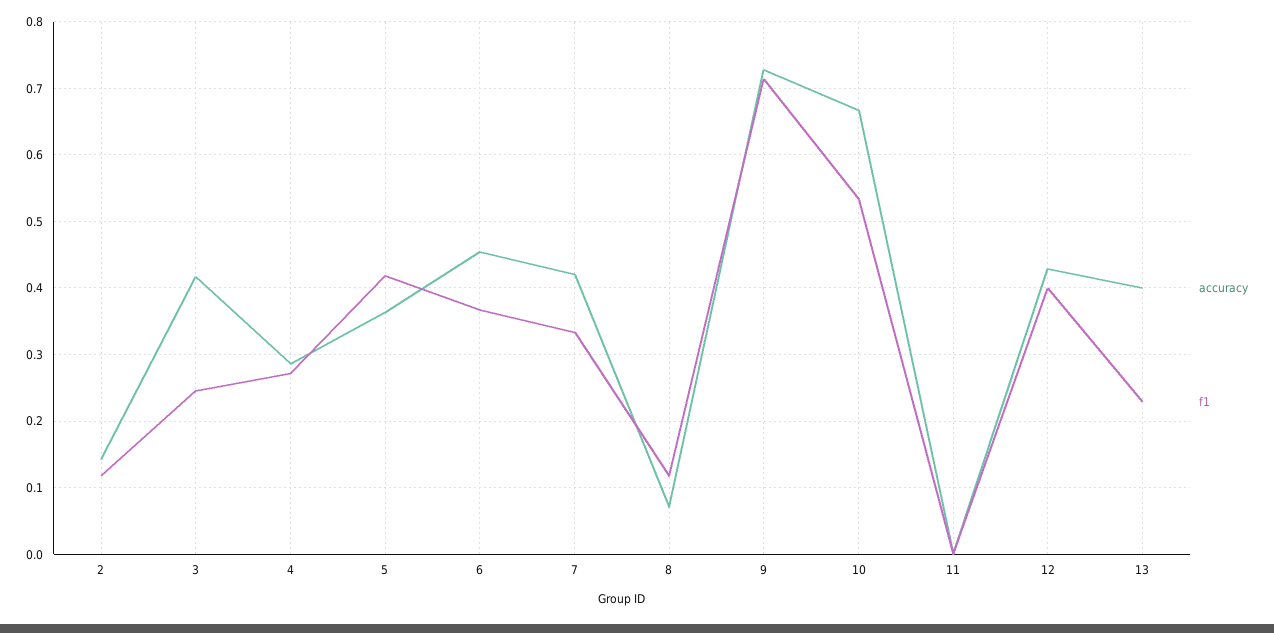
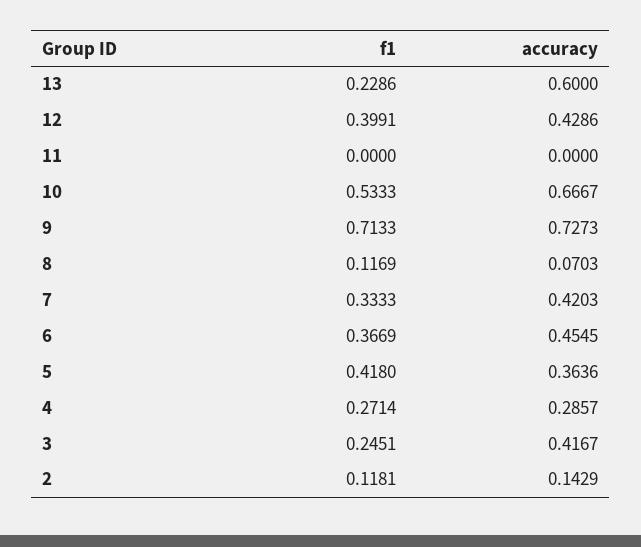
  {
    "accuracy": {
      "2": 0.1429,
      "3": 0.4167,
      "4": 0.2857,
      "5": 0.3636,
      "6": 0.4545,
      "7": 0.4203,
      "8": 0.0703,
      "9": 0.7273,
      "10": 0.6667,
      "11": 0,
      "12": 0.4286,
-     "13": 0.4
+     "13": 0.6
    },
    "f1": {
      "2": 0.1181,
      "3": 0.2451,
      "4": 0.2714,
      "5": 0.418,
      "6": 0.3669,
      "7": 0.3333,
      "8": 0.1169,
      "9": 0.7133,
      "10": 0.5333,
      "11": 0,
      "12": 0.3991,
      "13": 0.2286
    }
  }

